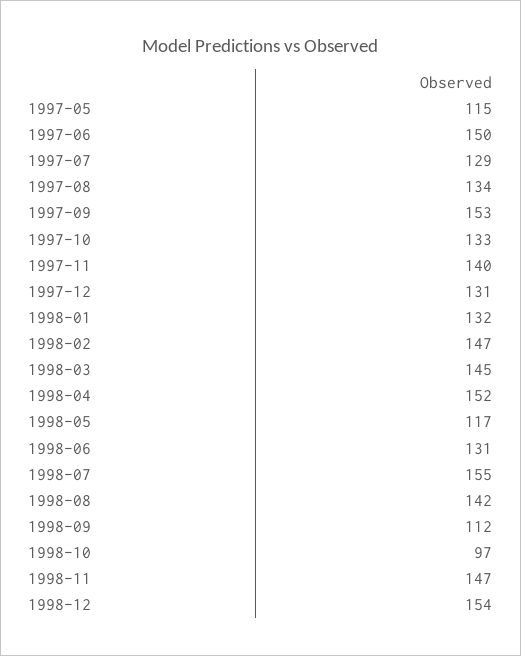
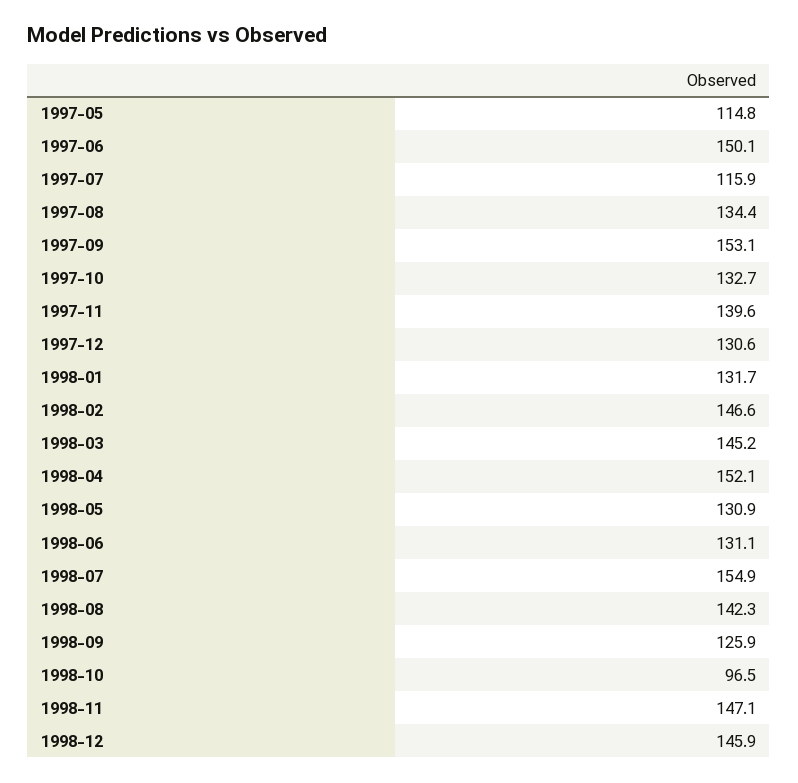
  {
    "1997-05": 114.8,
    "1997-06": 150.1,
-   "1997-07": 129,
+   "1997-07": 115.9,
    "1997-08": 134.4,
    "1997-09": 153.1,
    "1997-10": 132.7,
    "1997-11": 139.6,
    "1997-12": 130.6,
    "1998-01": 131.7,
    "1998-02": 146.6,
    "1998-03": 145.2,
    "1998-04": 152.1,
-   "1998-05": 117,
+   "1998-05": 130.9,
    "1998-06": 131.1,
    "1998-07": 154.9,
    "1998-08": 142.3,
-   "1998-09": 112,
+   "1998-09": 125.9,
    "1998-10": 96.5,
    "1998-11": 147.1,
-   "1998-12": 154
+   "1998-12": 145.9
  }

